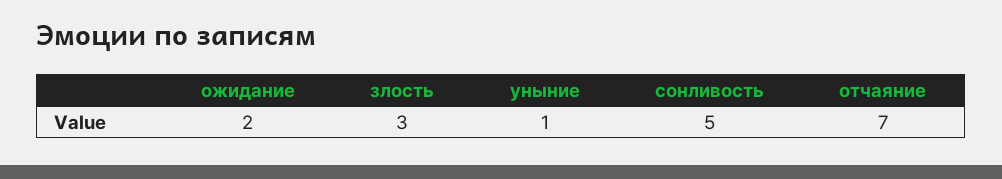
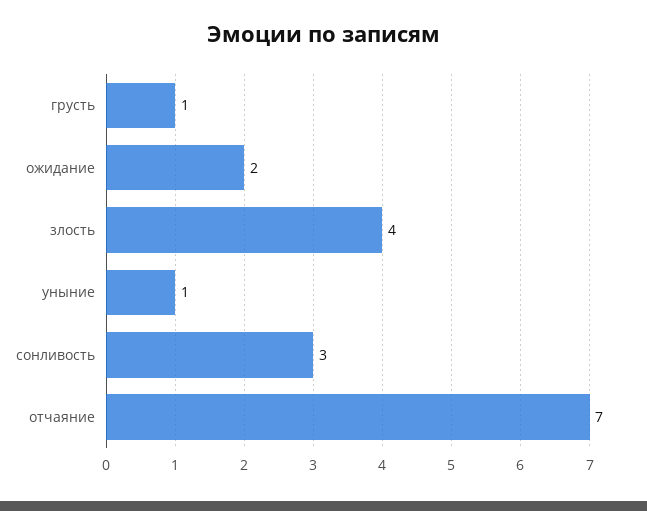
  {
    "ожидание": 2,
-   "злость": 3,
+   "злость": 4,
    "уныние": 1,
-   "сонливость": 5,
+   "сонливость": 3,
-   "отчаяние": 7
+   "отчаяние": 7,
+   "грусть": 1
  }

